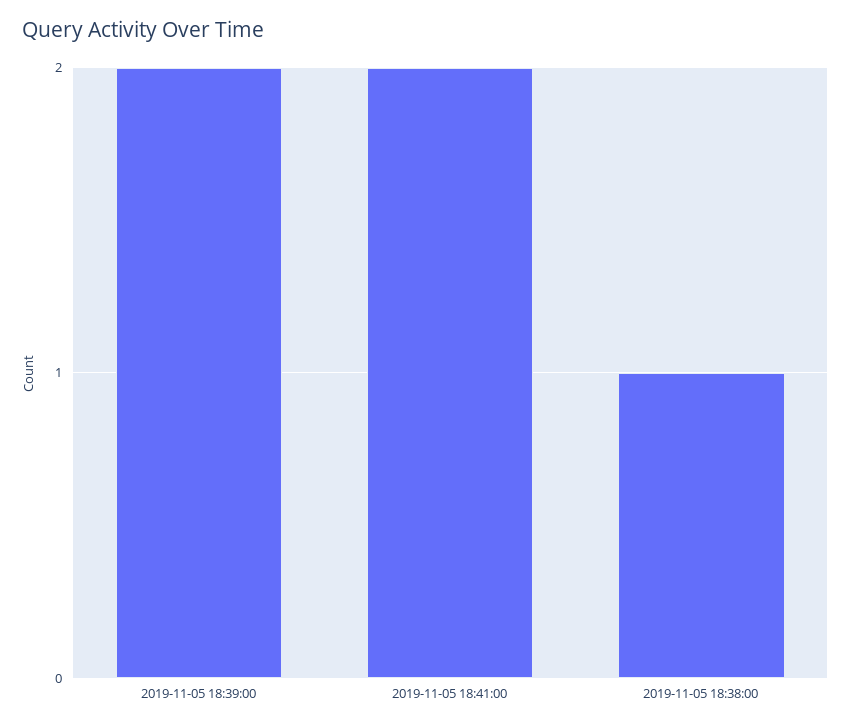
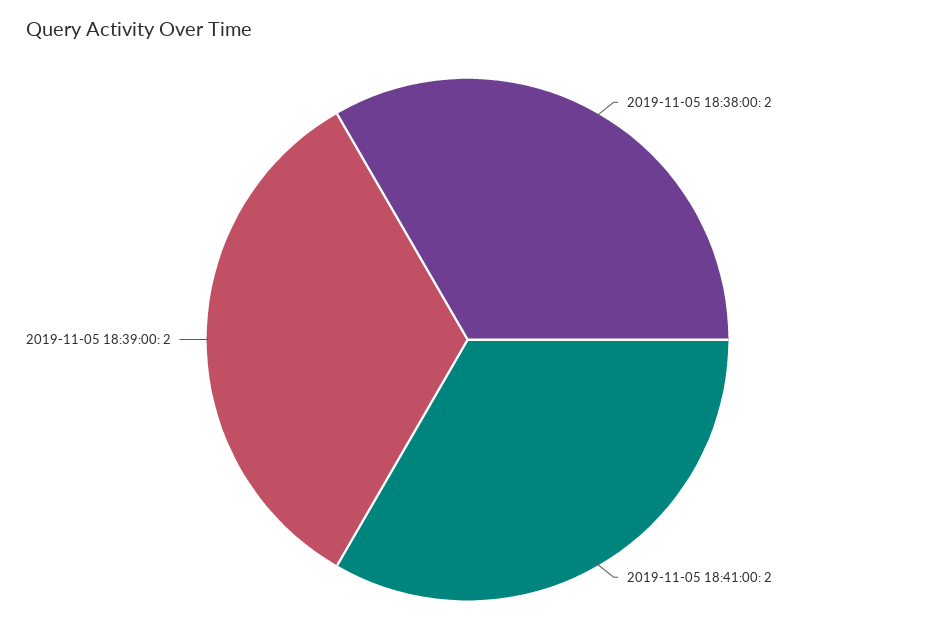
  {
    "2019-11-05 18:39:00": 2,
    "2019-11-05 18:41:00": 2,
-   "2019-11-05 18:38:00": 1
+   "2019-11-05 18:38:00": 2
  }

